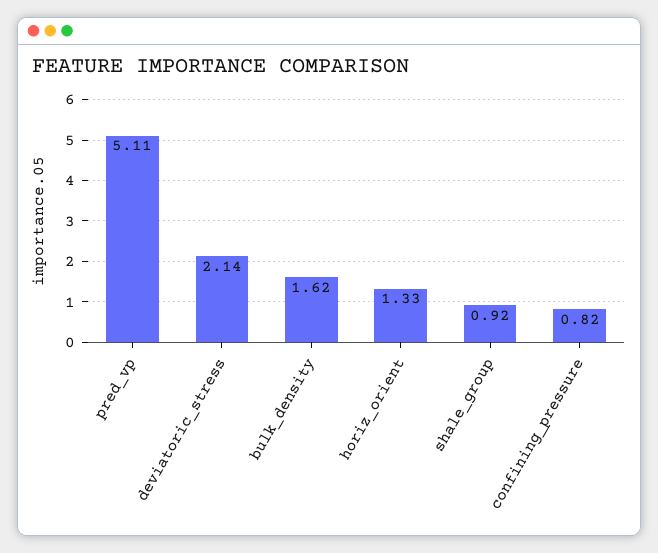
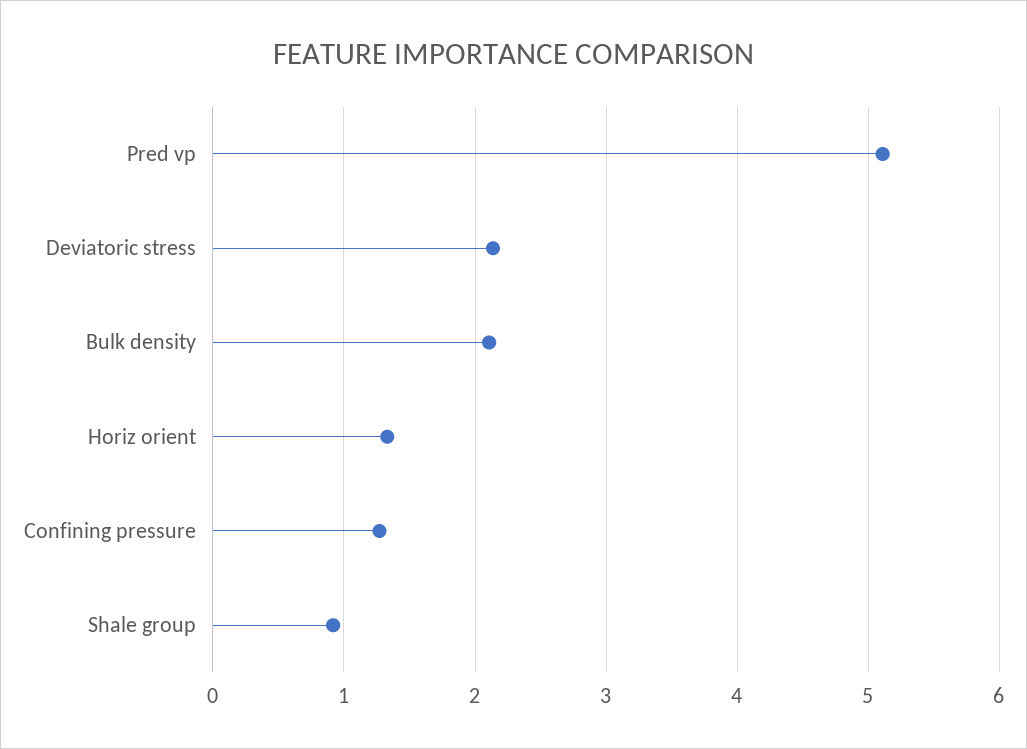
  {
    "pred_vp": 5.11,
    "deviatoric_stress": 2.14,
-   "bulk_density": 1.62,
+   "bulk_density": 2.1,
    "horiz_orient": 1.33,
    "shale_group": 0.92,
-   "confining_pressure": 0.82
+   "confining_pressure": 1.3
  }

